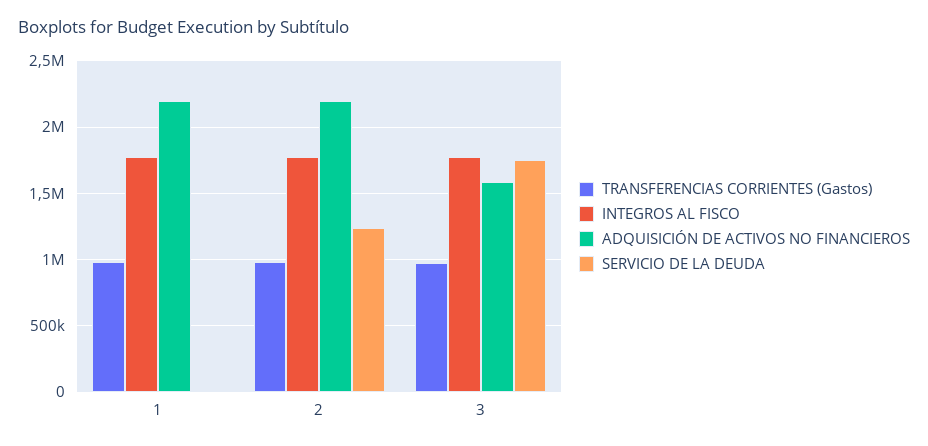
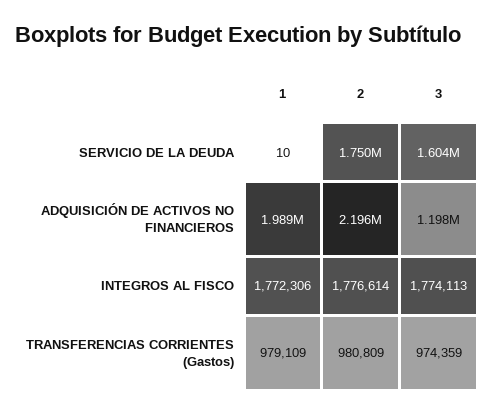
  {
    "TRANSFERENCIAS CORRIENTES (Gastos)": {
      "1": 979109,
      "2": 980809,
      "3": 974359
    },
    "INTEGROS AL FISCO": {
      "1": 1772306,
      "2": 1776614,
      "3": 1774113
    },
    "ADQUISICIÓN DE ACTIVOS NO FINANCIEROS": {
-     "1": 2200000,
+     "1": 1989000,
      "2": 2196000,
-     "3": 1600000
+     "3": 1198000
    },
    "SERVICIO DE LA DEUDA": {
      "1": 10,
-     "2": 1250000,
+     "2": 1750000,
-     "3": 1750000
+     "3": 1604000
    }
  }

